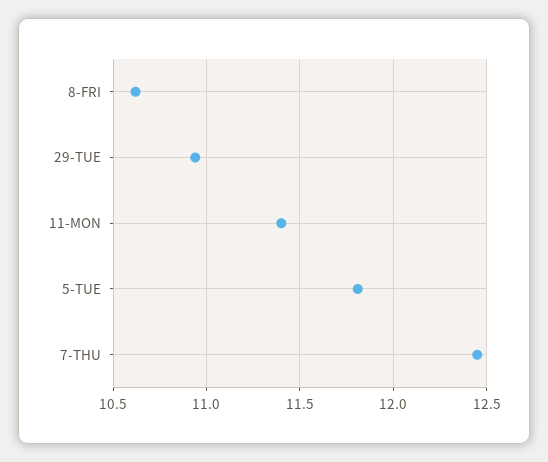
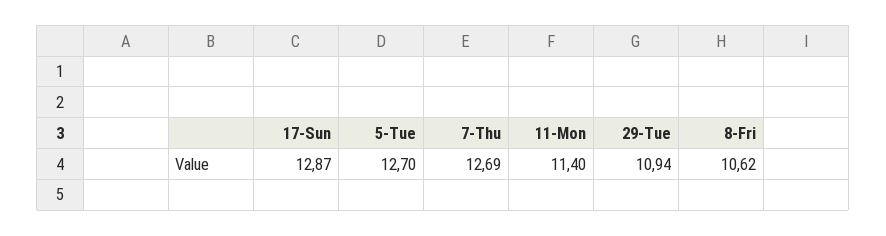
  {
    "8-FRI": 10.62,
    "29-TUE": 10.94,
    "11-MON": 11.4,
-   "5-TUE": 11.8,
+   "5-TUE": 12.7,
-   "7-THU": 12.45
+   "7-THU": 12.69,
+   "17-Sun": 12.87
  }

